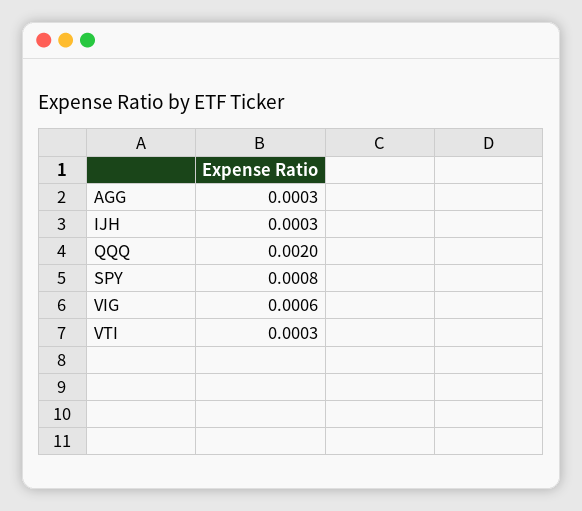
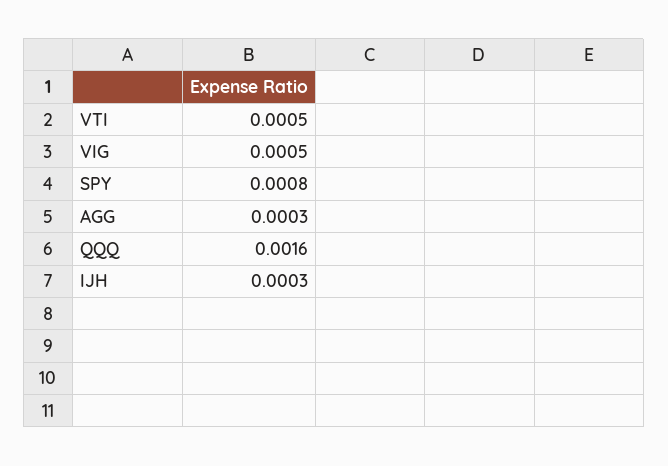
  {
    "AGG": 0.0003,
    "IJH": 0.0003,
-   "QQQ": 0.002,
+   "QQQ": 0.0016,
    "SPY": 0.0008,
-   "VIG": 0.0006,
+   "VIG": 0.0005,
-   "VTI": 0.0003
+   "VTI": 0.0005
  }

